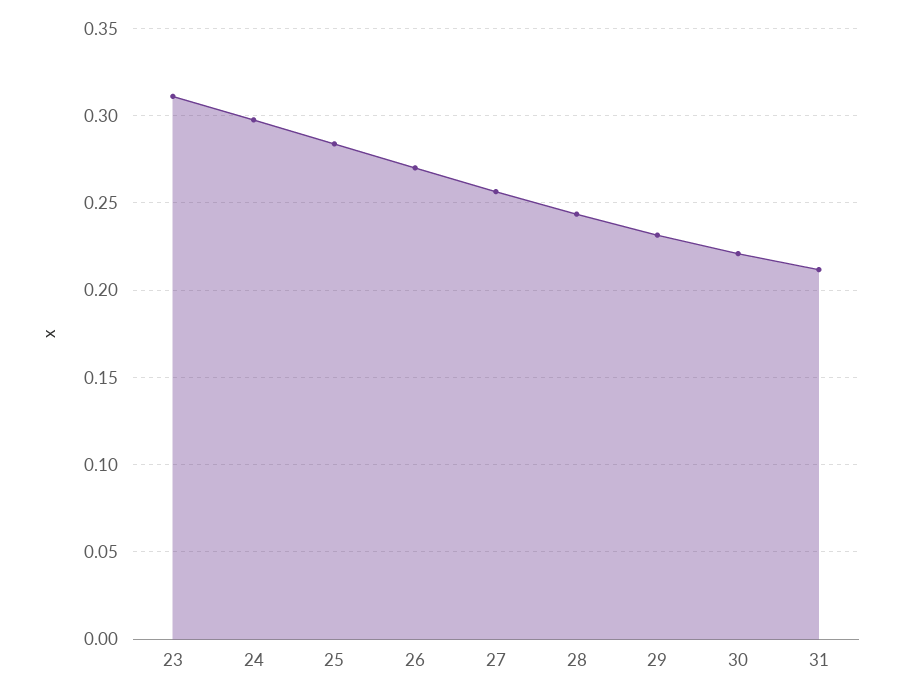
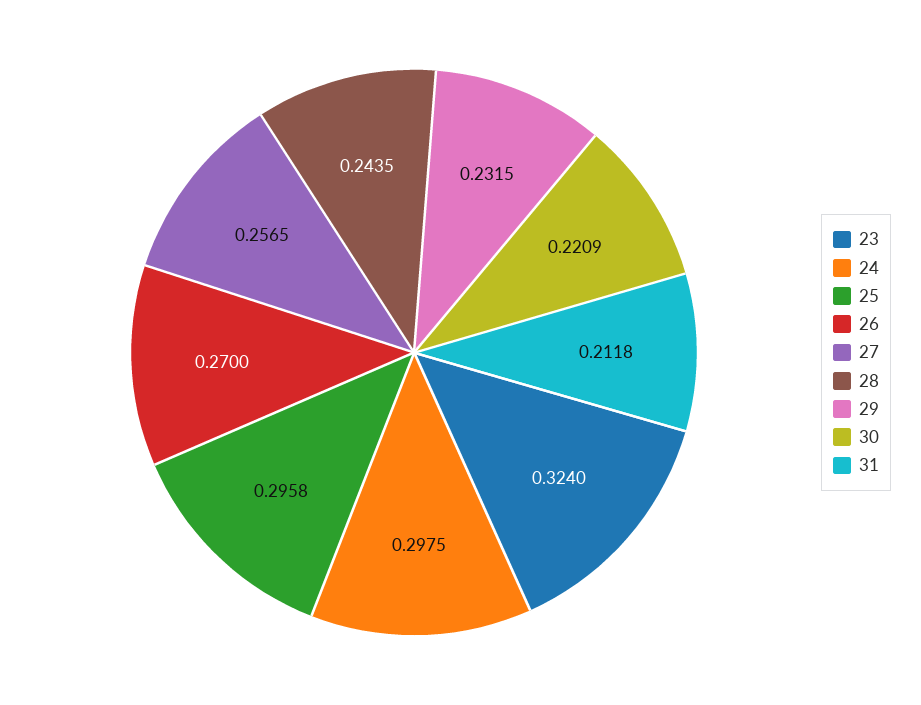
  {
-   "23": 0.31,
+   "23": 0.324,
    "24": 0.2975,
-   "25": 0.285,
+   "25": 0.2958,
    "26": 0.27,
    "27": 0.2565,
    "28": 0.2435,
    "29": 0.2315,
    "30": 0.2209,
    "31": 0.2118
  }

